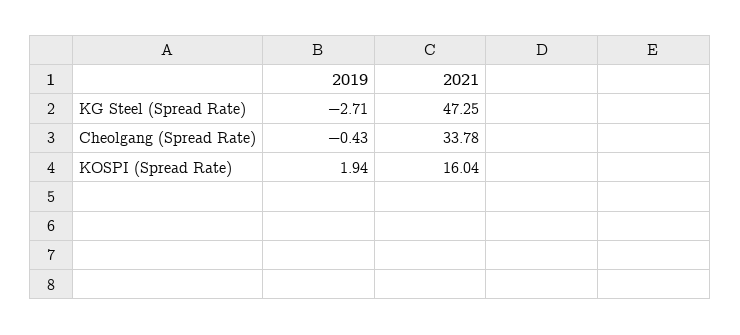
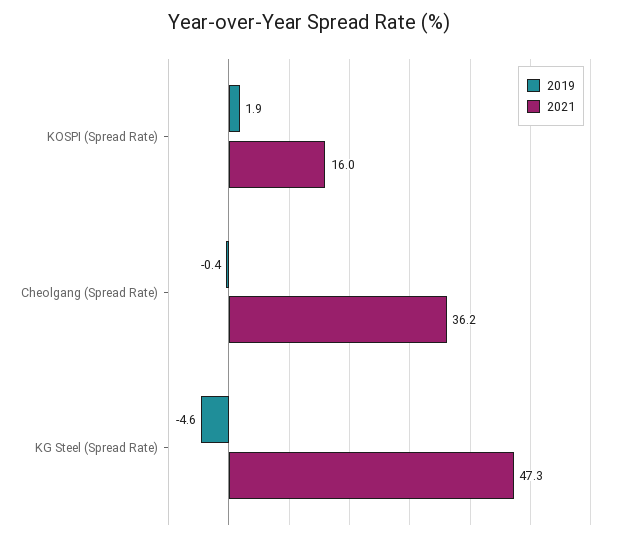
  {
    "2019": {
-     "KG Steel (Spread Rate)": -2.71,
+     "KG Steel (Spread Rate)": -4.6,
      "Cheolgang (Spread Rate)": -0.43,
      "KOSPI (Spread Rate)": 1.94
    },
    "2021": {
      "KG Steel (Spread Rate)": 47.25,
-     "Cheolgang (Spread Rate)": 33.78,
+     "Cheolgang (Spread Rate)": 36.2,
      "KOSPI (Spread Rate)": 16.04
    }
  }

